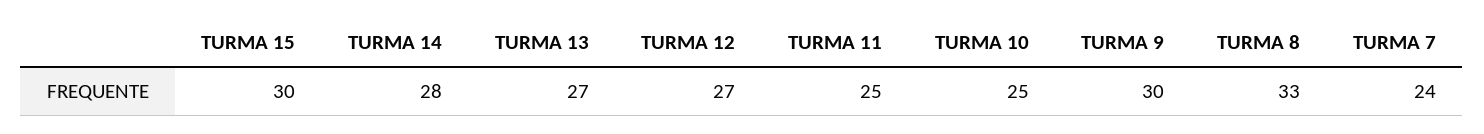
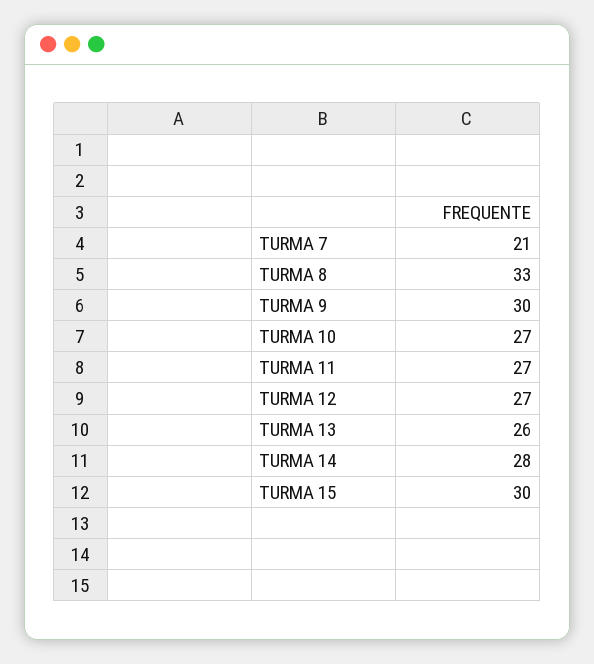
  {
    "TURMA 15": 30,
    "TURMA 14": 28,
-   "TURMA 13": 27,
+   "TURMA 13": 26,
    "TURMA 12": 27,
-   "TURMA 11": 25,
+   "TURMA 11": 27,
-   "TURMA 10": 25,
+   "TURMA 10": 27,
    "TURMA 9": 30,
    "TURMA 8": 33,
-   "TURMA 7": 24
+   "TURMA 7": 21
  }

